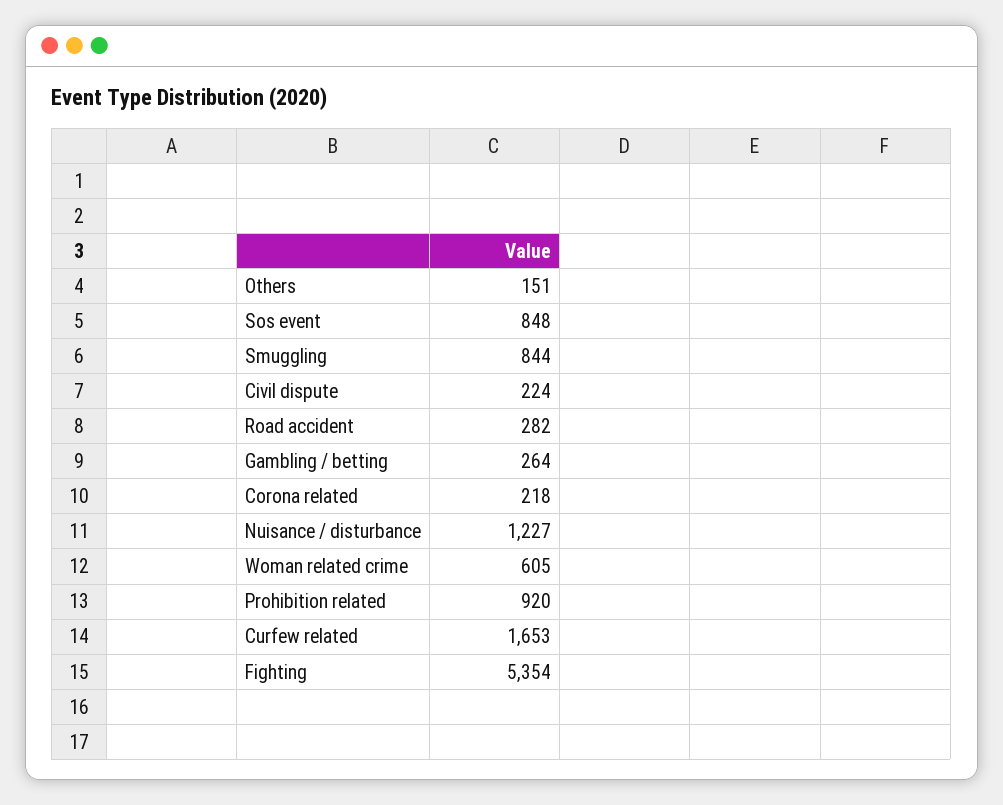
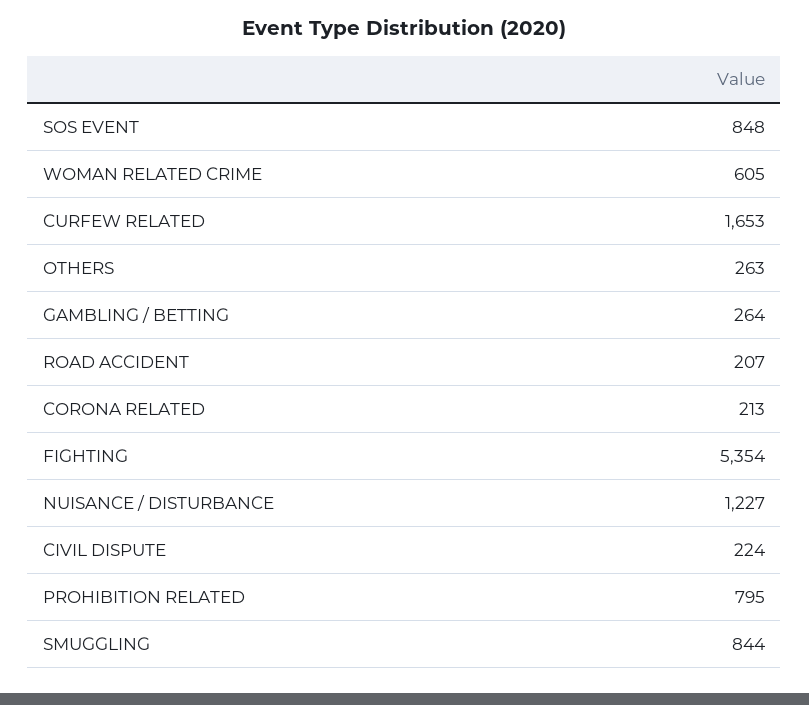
  {
-   "Others": 151,
+   "Others": 263,
    "Sos event": 848,
    "Smuggling": 844,
    "Civil dispute": 224,
-   "Road accident": 282,
+   "Road accident": 207,
    "Gambling / betting": 264,
-   "Corona related": 218,
+   "Corona related": 213,
    "Nuisance / disturbance": 1227,
    "Woman related crime": 605,
-   "Prohibition related": 920,
+   "Prohibition related": 795,
    "Curfew related": 1653,
    "Fighting": 5354
  }

